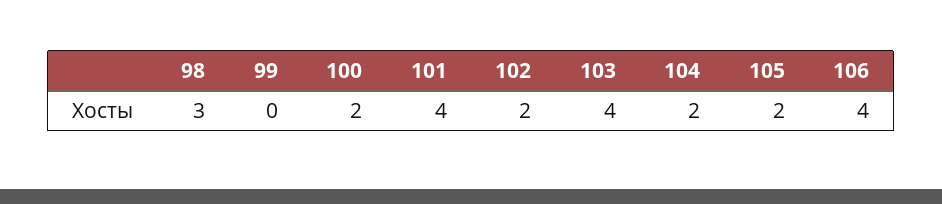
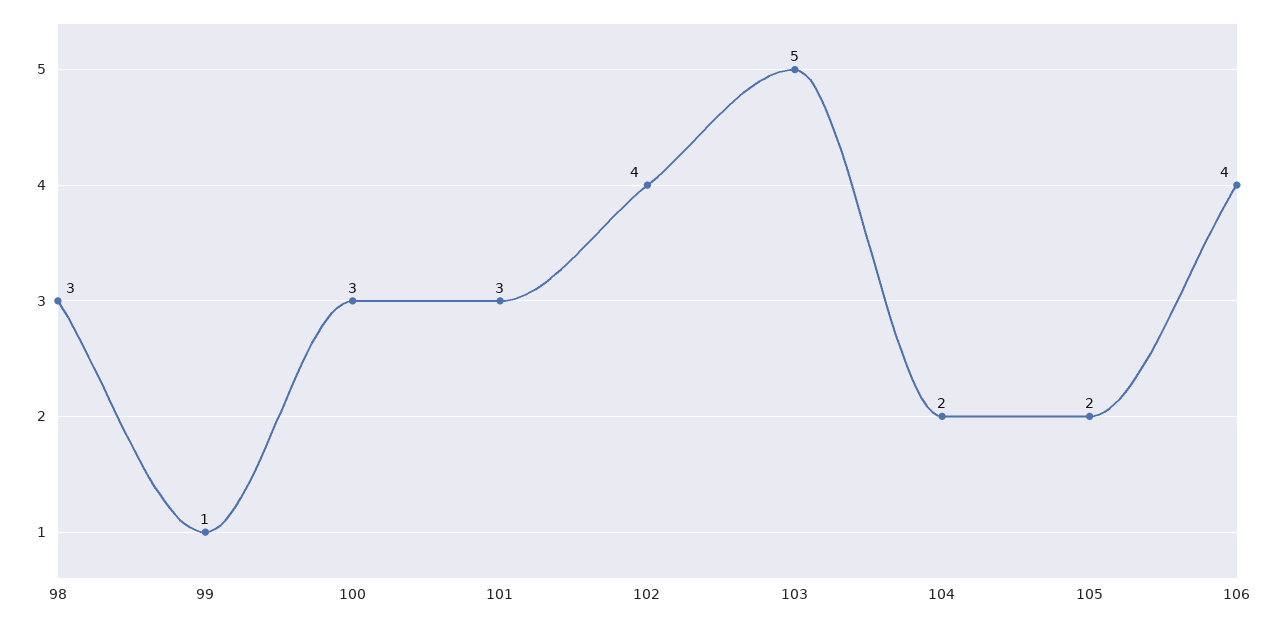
  {
    "98": 3,
-   "99": 0,
+   "99": 1,
-   "100": 2,
+   "100": 3,
-   "101": 4,
+   "101": 3,
-   "102": 2,
+   "102": 4,
-   "103": 4,
+   "103": 5,
    "104": 2,
    "105": 2,
    "106": 4
  }

